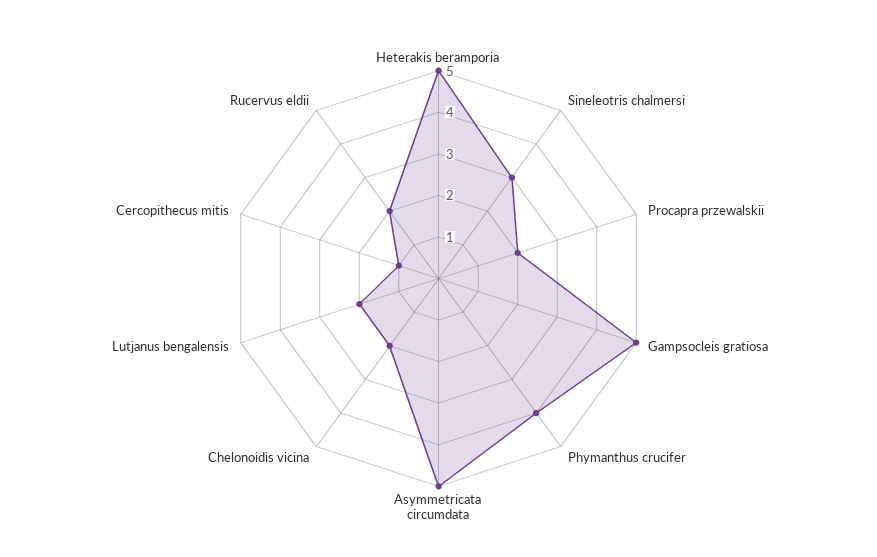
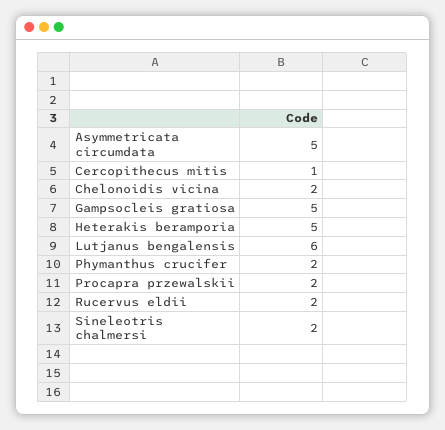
  {
    "Heterakis beramporia": 5,
-   "Sineleotris chalmersi": 3,
+   "Sineleotris chalmersi": 2,
    "Procapra przewalskii": 2,
    "Gampsocleis gratiosa": 5,
-   "Phymanthus crucifer": 4,
+   "Phymanthus crucifer": 2,
    "Asymmetricata circumdata": 5,
    "Chelonoidis vicina": 2,
-   "Lutjanus bengalensis": 2,
+   "Lutjanus bengalensis": 6,
    "Cercopithecus mitis": 1,
    "Rucervus eldii": 2
  }

